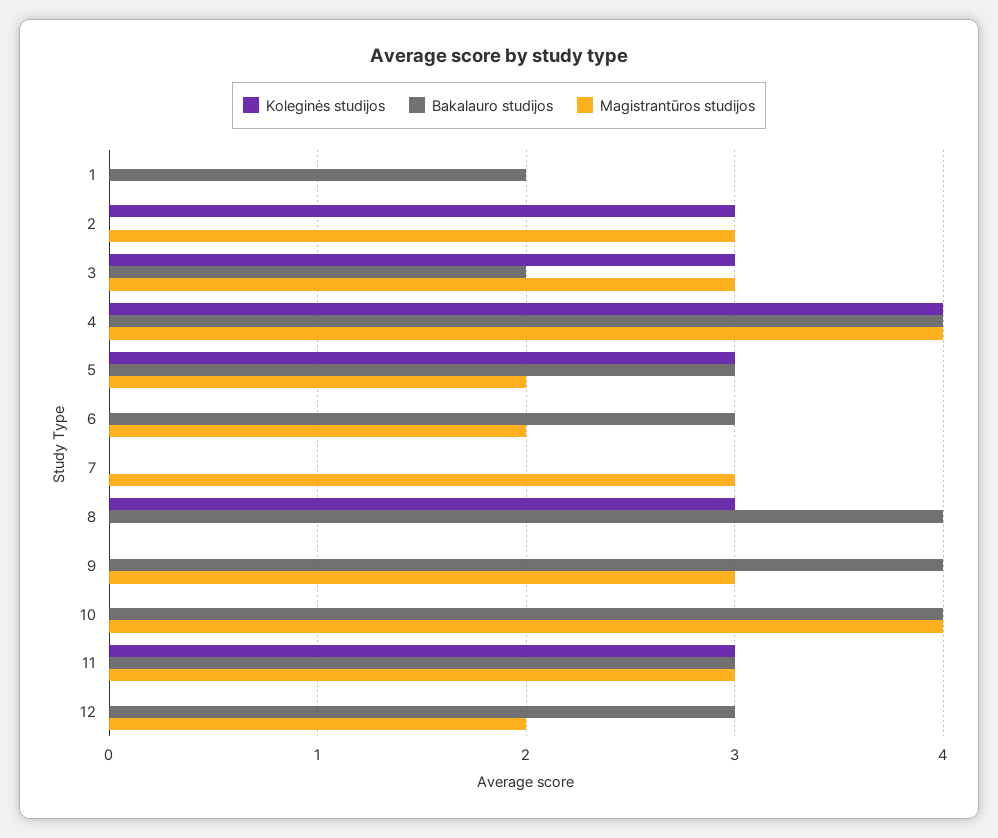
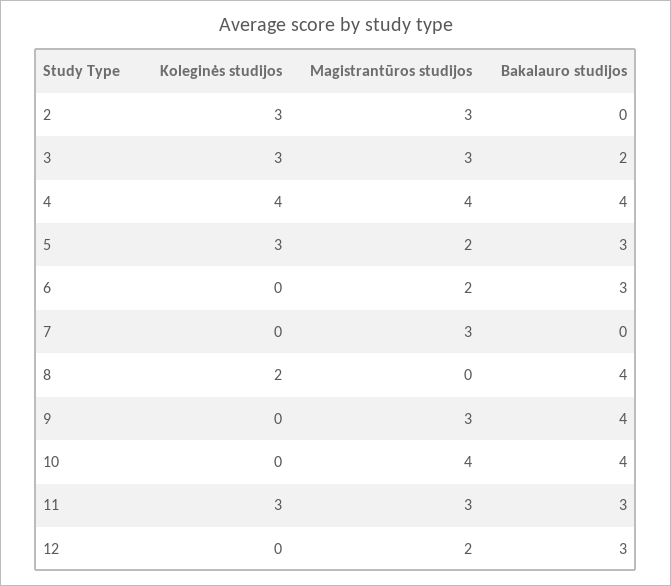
  {
    "Koleginės studijos": {
-     "1": 0,
      "2": 3,
      "3": 3,
      "4": 4,
      "5": 3,
      "6": 0,
      "7": 0,
-     "8": 3,
+     "8": 2,
      "9": 0,
      "10": 0,
      "11": 3,
      "12": 0
    },
    "Bakalauro studijos": {
-     "1": 2,
      "2": 0,
      "3": 2,
      "4": 4,
      "5": 3,
      "6": 3,
      "7": 0,
      "8": 4,
      "9": 4,
      "10": 4,
      "11": 3,
      "12": 3
    },
    "Magistrantūros studijos": {
-     "1": 0,
      "2": 3,
      "3": 3,
      "4": 4,
      "5": 2,
      "6": 2,
      "7": 3,
      "8": 0,
      "9": 3,
      "10": 4,
      "11": 3,
      "12": 2
    }
  }

